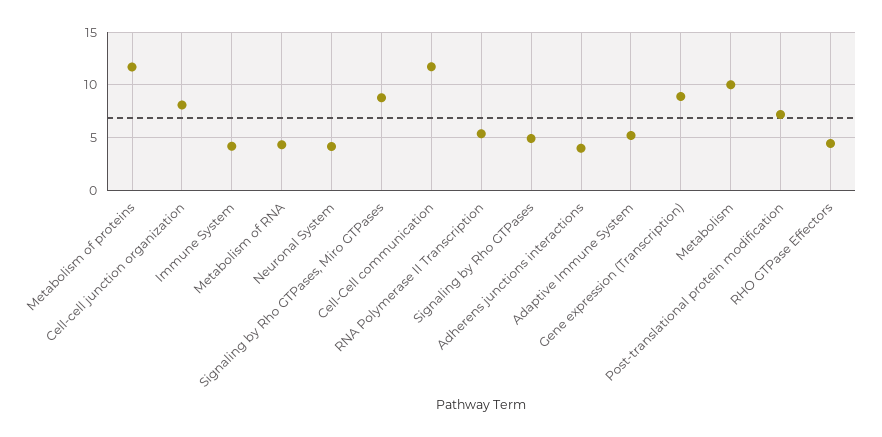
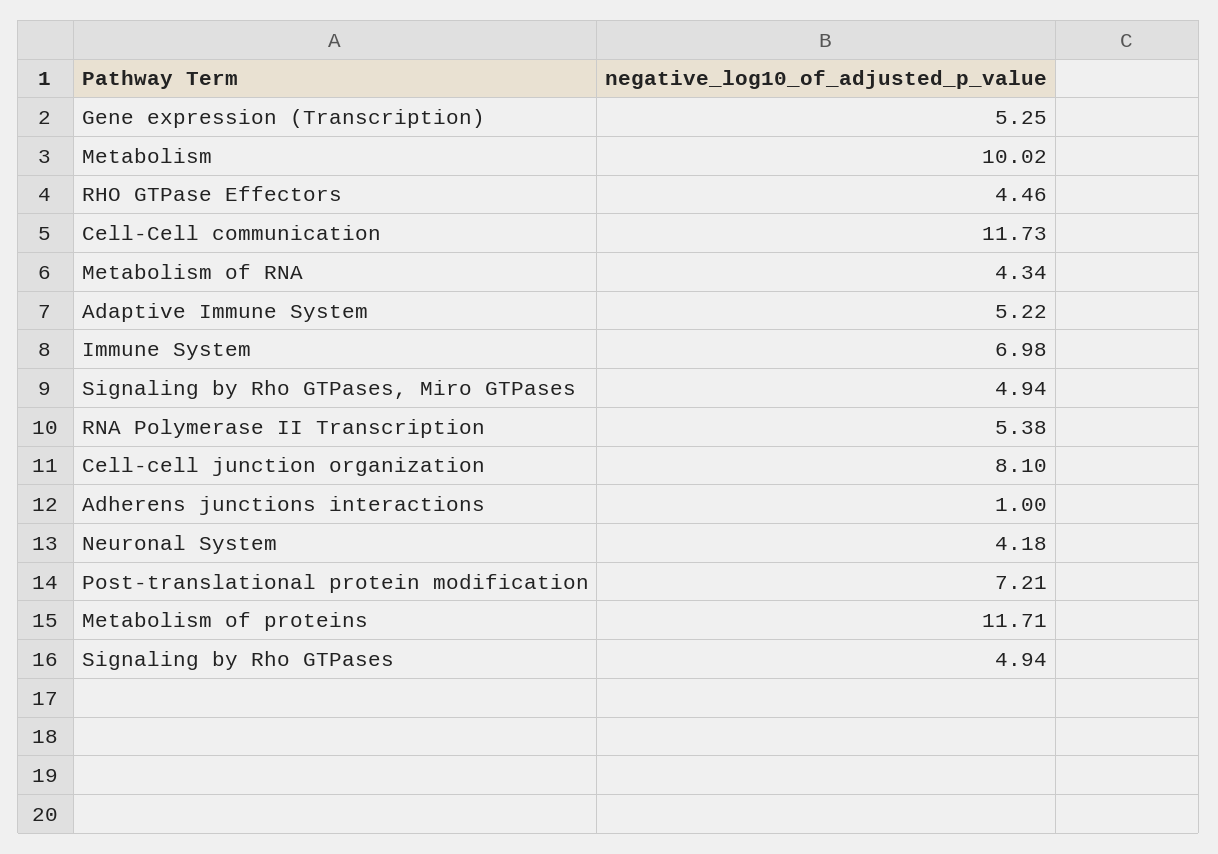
  {
    "Metabolism of proteins": 11.71,
    "Cell-cell junction organization": 8.1,
-   "Immune System": 4,
+   "Immune System": 6.98,
    "Metabolism of RNA": 4.34,
    "Neuronal System": 4.18,
-   "Signaling by Rho GTPases, Miro GTPases": 9,
+   "Signaling by Rho GTPases, Miro GTPases": 4.94,
    "Cell-Cell communication": 11.73,
    "RNA Polymerase II Transcription": 5.38,
    "Signaling by Rho GTPases": 4.94,
-   "Adherens junctions interactions": 4,
+   "Adherens junctions interactions": 1,
    "Adaptive Immune System": 5.22,
-   "Gene expression (Transcription)": 9,
+   "Gene expression (Transcription)": 5.25,
    "Metabolism": 10.02,
    "Post-translational protein modification": 7.21,
    "RHO GTPase Effectors": 4.46
  }

